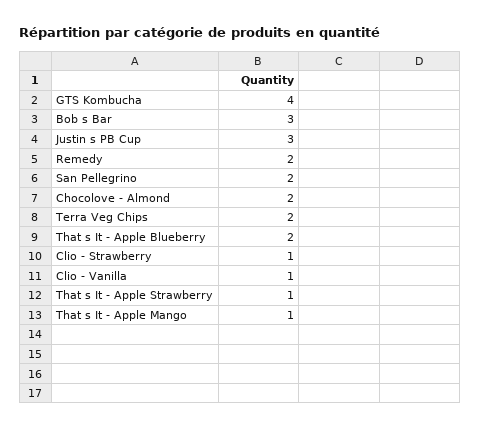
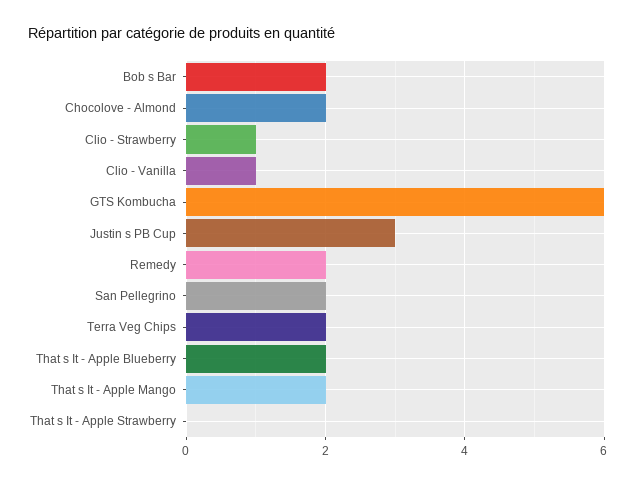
  {
-   "GTS Kombucha": 4,
+   "GTS Kombucha": 6,
-   "Bob s Bar": 3,
+   "Bob s Bar": 2,
    "Justin s PB Cup": 3,
    "Remedy": 2,
    "San Pellegrino": 2,
    "Chocolove - Almond": 2,
    "Terra Veg Chips": 2,
    "That s It - Apple Blueberry": 2,
    "Clio - Strawberry": 1,
    "Clio - Vanilla": 1,
-   "That s It - Apple Strawberry": 1,
+   "That s It - Apple Strawberry": 0,
-   "That s It - Apple Mango": 1
+   "That s It - Apple Mango": 2
  }

